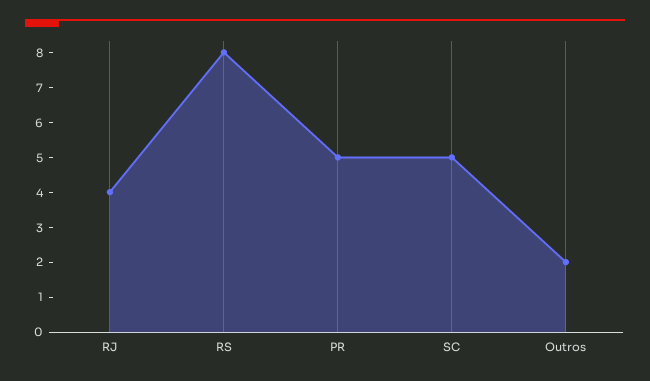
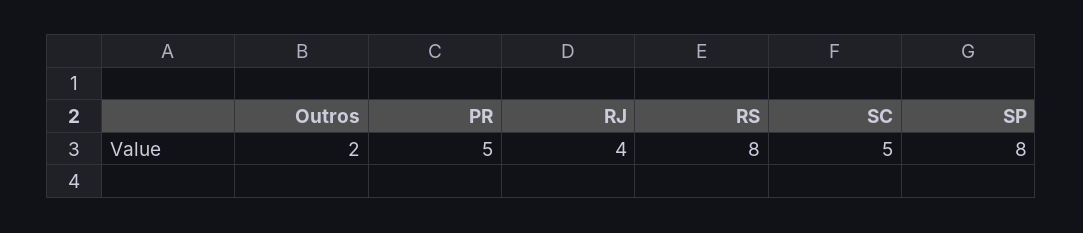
  {
    "RJ": 4,
    "RS": 8,
    "PR": 5,
    "SC": 5,
-   "Outros": 2
+   "Outros": 2,
+   "SP": 8
  }

